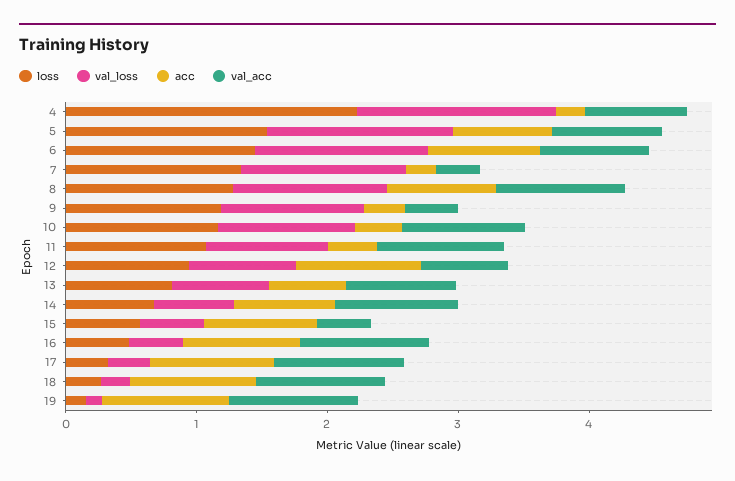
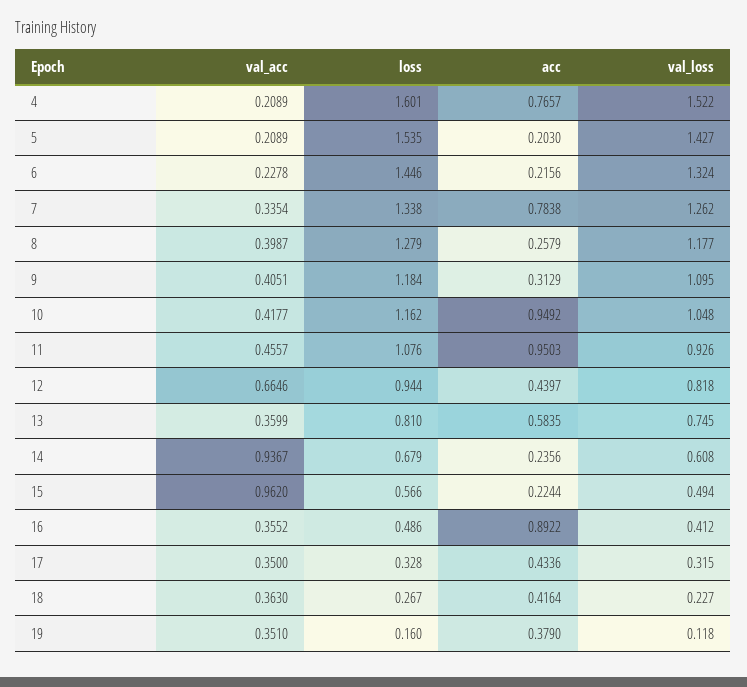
  {
    "loss": {
-     "4": 2.2,
+     "4": 1.601,
      "5": 1.535,
      "6": 1.446,
      "7": 1.338,
      "8": 1.279,
      "9": 1.184,
      "10": 1.162,
      "11": 1.076,
      "12": 0.944,
      "13": 0.81,
      "14": 0.679,
      "15": 0.566,
      "16": 0.486,
      "17": 0.328,
      "18": 0.267,
      "19": 0.16
    },
    "val_loss": {
      "4": 1.522,
      "5": 1.427,
      "6": 1.324,
      "7": 1.262,
      "8": 1.177,
      "9": 1.095,
      "10": 1.048,
      "11": 0.926,
      "12": 0.818,
      "13": 0.745,
      "14": 0.608,
      "15": 0.494,
      "16": 0.412,
      "17": 0.315,
      "18": 0.227,
      "19": 0.118
    },
    "acc": {
-     "4": 0.2,
+     "4": 0.7657,
-     "5": 0.8,
+     "5": 0.203,
-     "6": 0.8,
+     "6": 0.2156,
-     "7": 0.2,
+     "7": 0.7838,
-     "8": 0.8,
+     "8": 0.2579,
      "9": 0.3129,
-     "10": 0.4,
+     "10": 0.9492,
-     "11": 0.4,
+     "11": 0.9503,
-     "12": 1,
+     "12": 0.4397,
      "13": 0.5835,
-     "14": 0.8,
+     "14": 0.2356,
-     "15": 0.8,
+     "15": 0.2244,
      "16": 0.8922,
-     "17": 1,
+     "17": 0.4336,
-     "18": 1,
+     "18": 0.4164,
-     "19": 1
+     "19": 0.379
    },
    "val_acc": {
-     "4": 0.8,
+     "4": 0.2089,
-     "5": 0.8,
+     "5": 0.2089,
-     "6": 0.8,
+     "6": 0.2278,
      "7": 0.3354,
-     "8": 1,
+     "8": 0.3987,
      "9": 0.4051,
-     "10": 1,
+     "10": 0.4177,
-     "11": 1,
+     "11": 0.4557,
      "12": 0.6646,
-     "13": 0.8,
+     "13": 0.3599,
      "14": 0.9367,
-     "15": 0.4,
+     "15": 0.962,
-     "16": 1,
+     "16": 0.3552,
-     "17": 1,
+     "17": 0.35,
-     "18": 1,
+     "18": 0.363,
-     "19": 1
+     "19": 0.351
    }
  }

